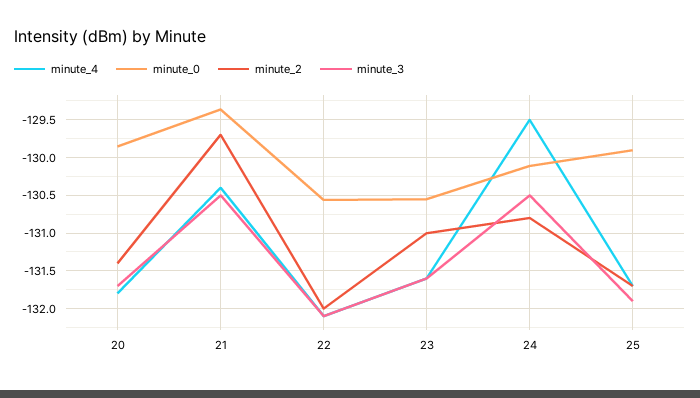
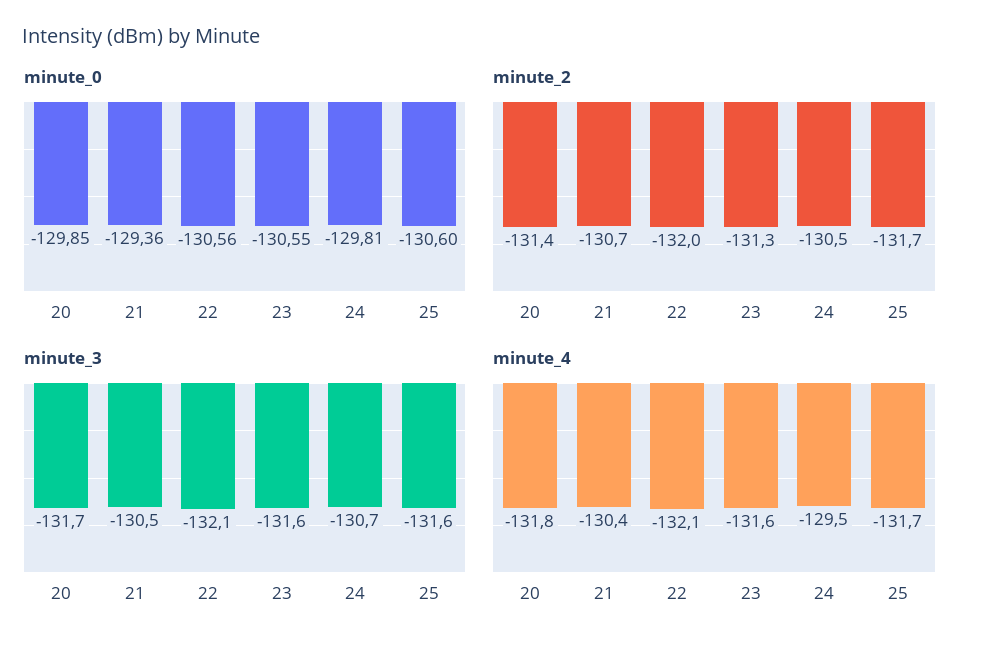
  {
    "minute_4": {
      "20": -131.8,
      "21": -130.4,
      "22": -132.1,
      "23": -131.6,
      "24": -129.5,
      "25": -131.7
    },
    "minute_0": {
      "20": -129.85,
      "21": -129.36,
      "22": -130.56,
      "23": -130.55,
-     "24": -130.1,
+     "24": -129.81,
-     "25": -129.9
+     "25": -130.6
    },
    "minute_2": {
      "20": -131.4,
-     "21": -129.7,
+     "21": -130.7,
      "22": -132,
-     "23": -131,
+     "23": -131.3,
-     "24": -130.8,
+     "24": -130.5,
      "25": -131.7
    },
    "minute_3": {
      "20": -131.7,
      "21": -130.5,
      "22": -132.1,
      "23": -131.6,
-     "24": -130.5,
+     "24": -130.7,
-     "25": -131.9
+     "25": -131.6
    }
  }

